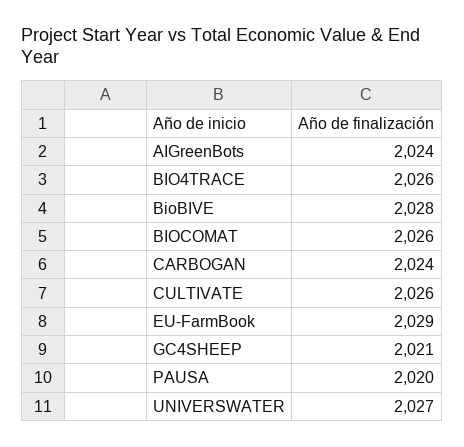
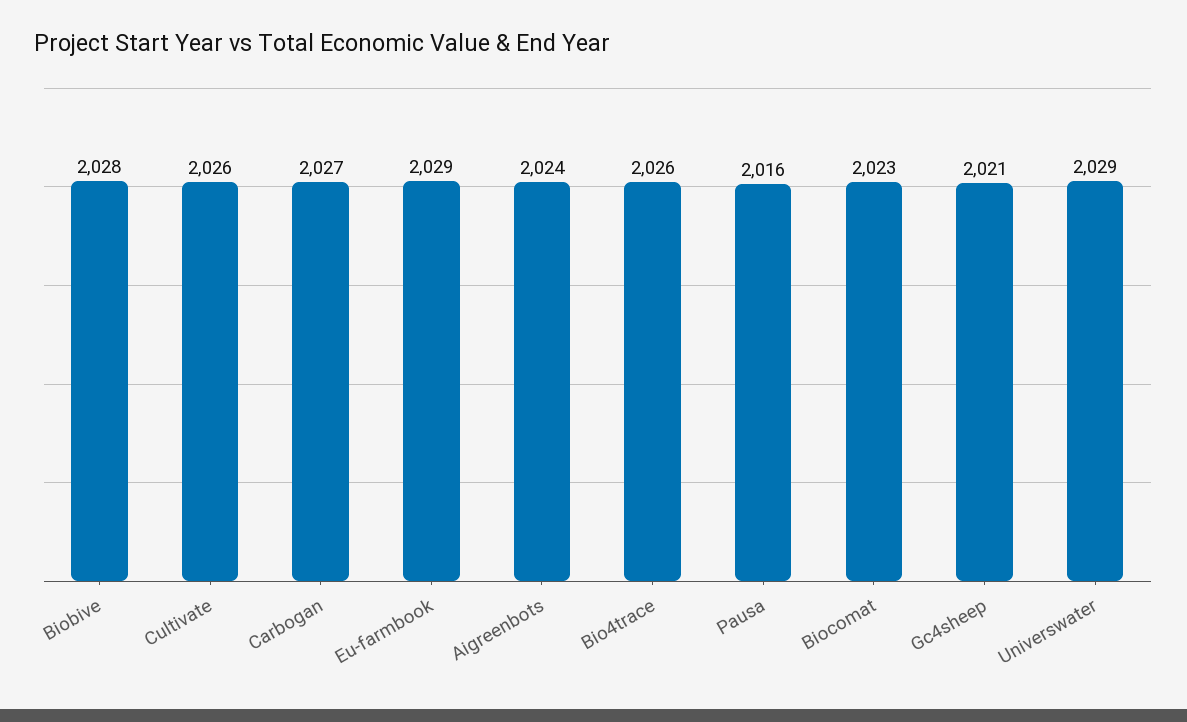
  {
    "AIGreenBots": 2024,
    "BIO4TRACE": 2026,
    "BioBIVE": 2028,
-   "BIOCOMAT": 2026,
+   "BIOCOMAT": 2023,
-   "CARBOGAN": 2024,
+   "CARBOGAN": 2027,
    "CULTIVATE": 2026,
    "EU-FarmBook": 2029,
    "GC4SHEEP": 2021,
-   "PAUSA": 2020,
+   "PAUSA": 2016,
-   "UNIVERSWATER": 2027
+   "UNIVERSWATER": 2029
  }

